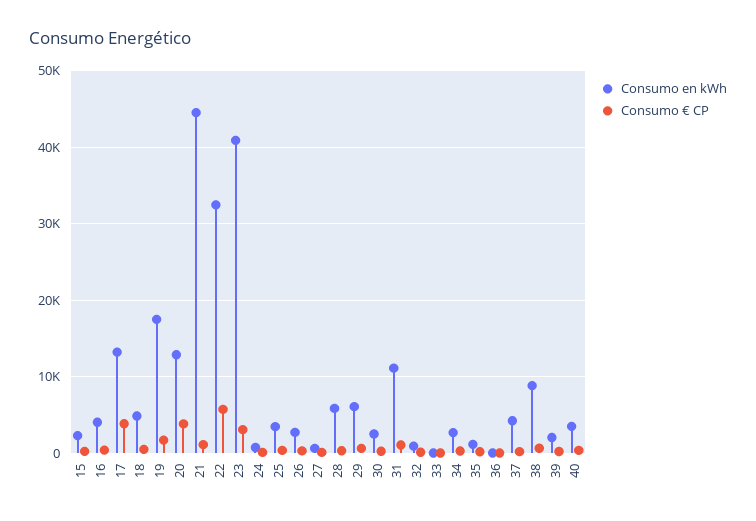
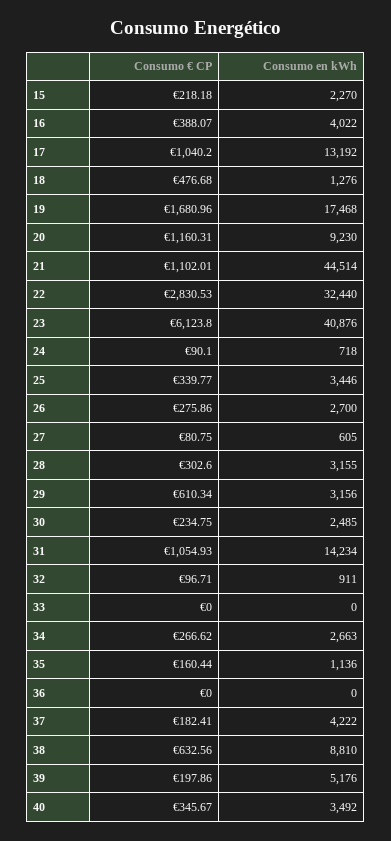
  {
    "Consumo en kWh": {
      "15": 2270,
      "16": 4022,
      "17": 13192,
-     "18": 5000,
+     "18": 1276,
      "19": 17468,
-     "20": 13000,
+     "20": 9230,
      "21": 44514,
      "22": 32440,
      "23": 40876,
      "24": 718,
      "25": 3446,
      "26": 2700,
      "27": 605,
-     "28": 6000,
+     "28": 3155,
-     "29": 6000,
+     "29": 3156,
      "30": 2485,
-     "31": 11000,
+     "31": 14234,
      "32": 911,
      "33": 0,
      "34": 2663,
      "35": 1136,
      "36": 0,
      "37": 4222,
      "38": 8810,
-     "39": 2000,
+     "39": 5176,
      "40": 3492
    },
    "Consumo € CP": {
      "15": 218.18,
      "16": 388.07,
-     "17": 4000,
+     "17": 1040.2,
      "18": 476.68,
      "19": 1680.96,
-     "20": 4000,
+     "20": 1160.31,
      "21": 1102.01,
-     "22": 6000,
+     "22": 2830.53,
-     "23": 3000,
+     "23": 6123.8,
      "24": 90.1,
      "25": 339.77,
      "26": 275.86,
      "27": 80.75,
      "28": 302.6,
      "29": 610.34,
      "30": 234.75,
      "31": 1054.93,
      "32": 96.71,
      "33": 0,
      "34": 266.62,
      "35": 160.44,
      "36": 0,
      "37": 182.41,
      "38": 632.56,
      "39": 197.86,
      "40": 345.67
    }
  }

